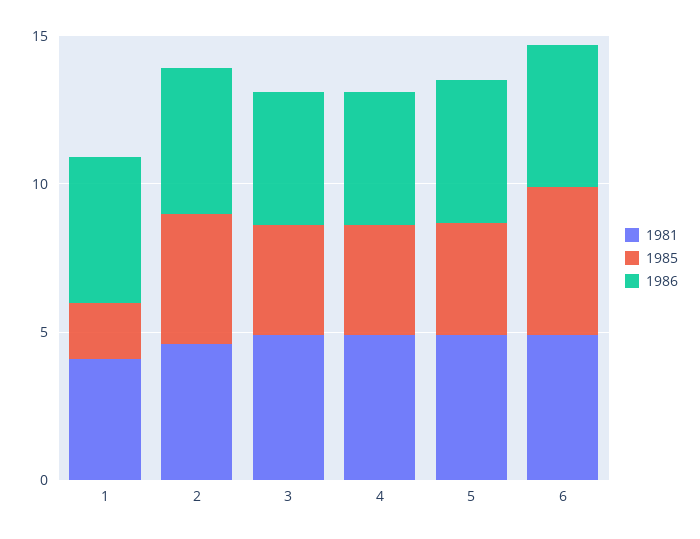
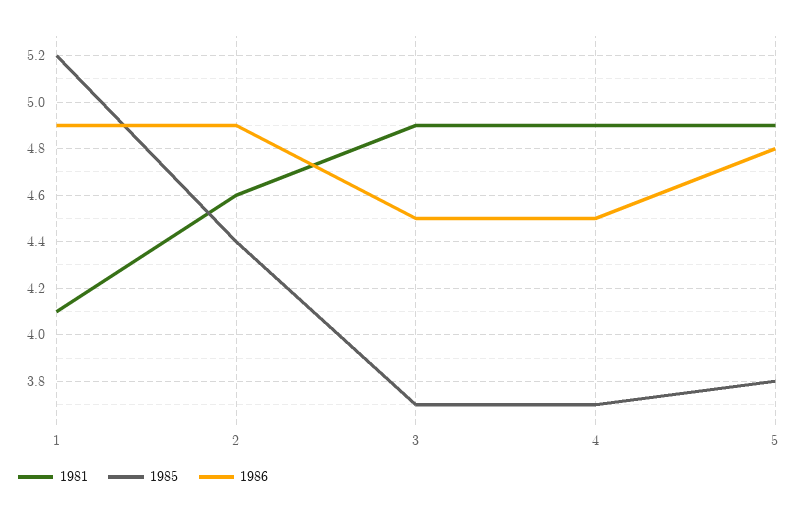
  {
    "1981": {
      "1": 4.1,
      "2": 4.6,
      "3": 4.9,
      "4": 4.9,
-     "5": 4.9,
+     "5": 4.9
-     "6": 5
    },
    "1985": {
-     "1": 2,
+     "1": 5.2,
      "2": 4.4,
      "3": 3.7,
      "4": 3.7,
-     "5": 3.8,
+     "5": 3.8
-     "6": 5
    },
    "1986": {
      "1": 4.9,
      "2": 4.9,
      "3": 4.5,
      "4": 4.5,
-     "5": 4.8,
+     "5": 4.8
-     "6": 5
    }
  }

